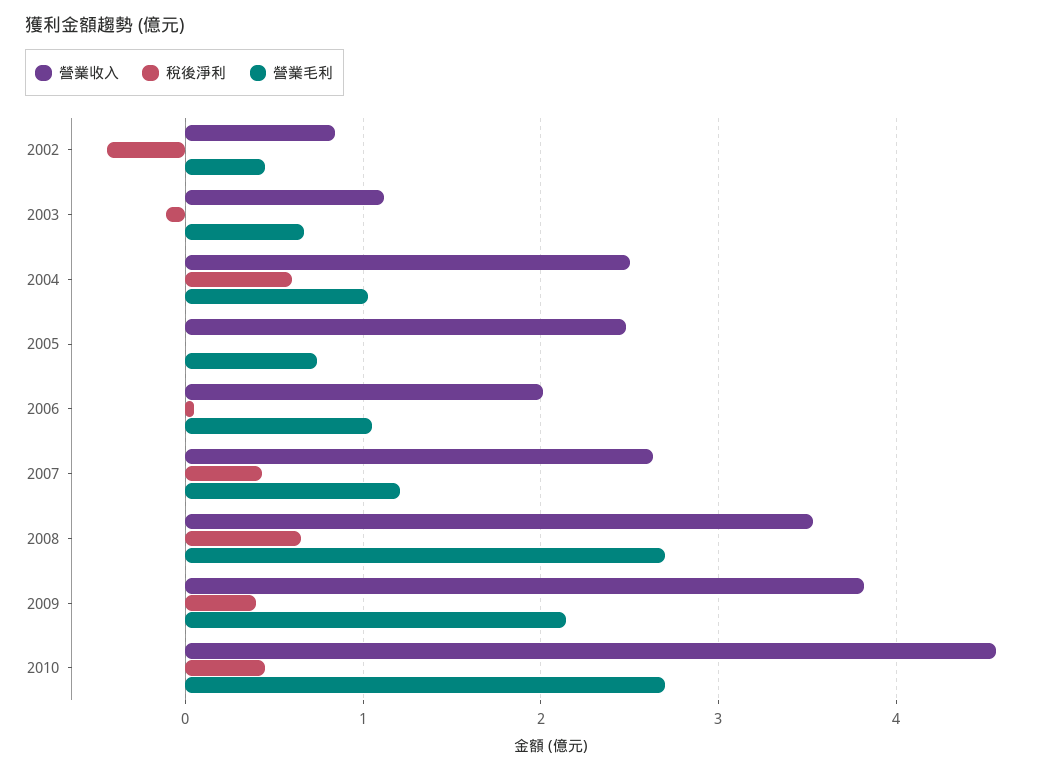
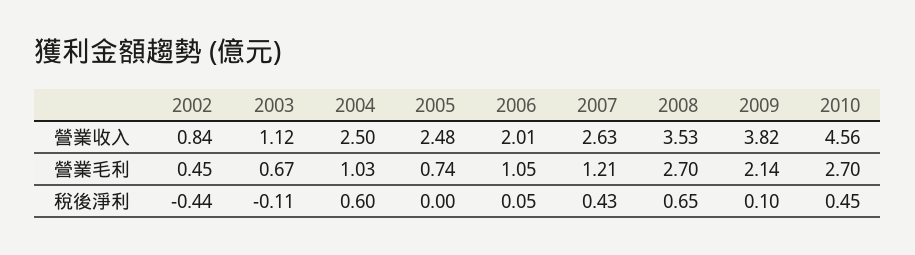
  {
    "營業收入": {
      "2002": 0.84,
      "2003": 1.12,
      "2004": 2.5,
      "2005": 2.48,
      "2006": 2.01,
      "2007": 2.63,
      "2008": 3.53,
      "2009": 3.82,
      "2010": 4.56
    },
    "稅後淨利": {
      "2002": -0.44,
      "2003": -0.11,
      "2004": 0.6,
      "2005": 0,
      "2006": 0.05,
      "2007": 0.43,
      "2008": 0.65,
-     "2009": 0.4,
+     "2009": 0.1,
      "2010": 0.45
    },
    "營業毛利": {
      "2002": 0.45,
      "2003": 0.67,
      "2004": 1.03,
      "2005": 0.74,
      "2006": 1.05,
      "2007": 1.21,
      "2008": 2.7,
      "2009": 2.14,
      "2010": 2.7
    }
  }

